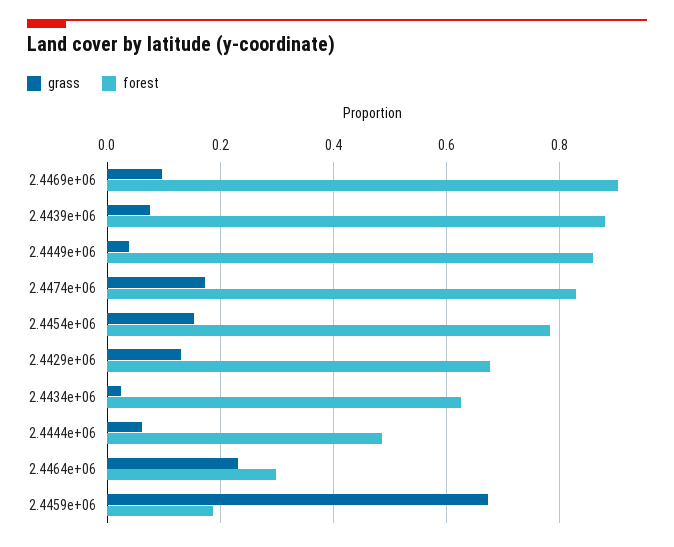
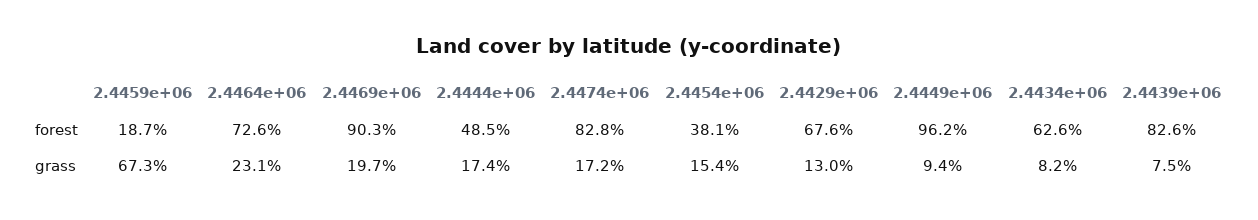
  {
    "grass": {
-     "2.4469e+06": 0.1,
+     "2.4469e+06": 0.197,
      "2.4439e+06": 0.075,
-     "2.4449e+06": 0.04,
+     "2.4449e+06": 0.094,
      "2.4474e+06": 0.172,
      "2.4454e+06": 0.154,
      "2.4429e+06": 0.13,
-     "2.4434e+06": 0.02,
+     "2.4434e+06": 0.082,
-     "2.4444e+06": 0.06,
+     "2.4444e+06": 0.174,
      "2.4464e+06": 0.231,
      "2.4459e+06": 0.673
    },
    "forest": {
      "2.4469e+06": 0.903,
-     "2.4439e+06": 0.88,
+     "2.4439e+06": 0.826,
-     "2.4449e+06": 0.86,
+     "2.4449e+06": 0.962,
      "2.4474e+06": 0.828,
-     "2.4454e+06": 0.78,
+     "2.4454e+06": 0.381,
      "2.4429e+06": 0.676,
      "2.4434e+06": 0.626,
      "2.4444e+06": 0.485,
-     "2.4464e+06": 0.3,
+     "2.4464e+06": 0.726,
      "2.4459e+06": 0.187
    }
  }

